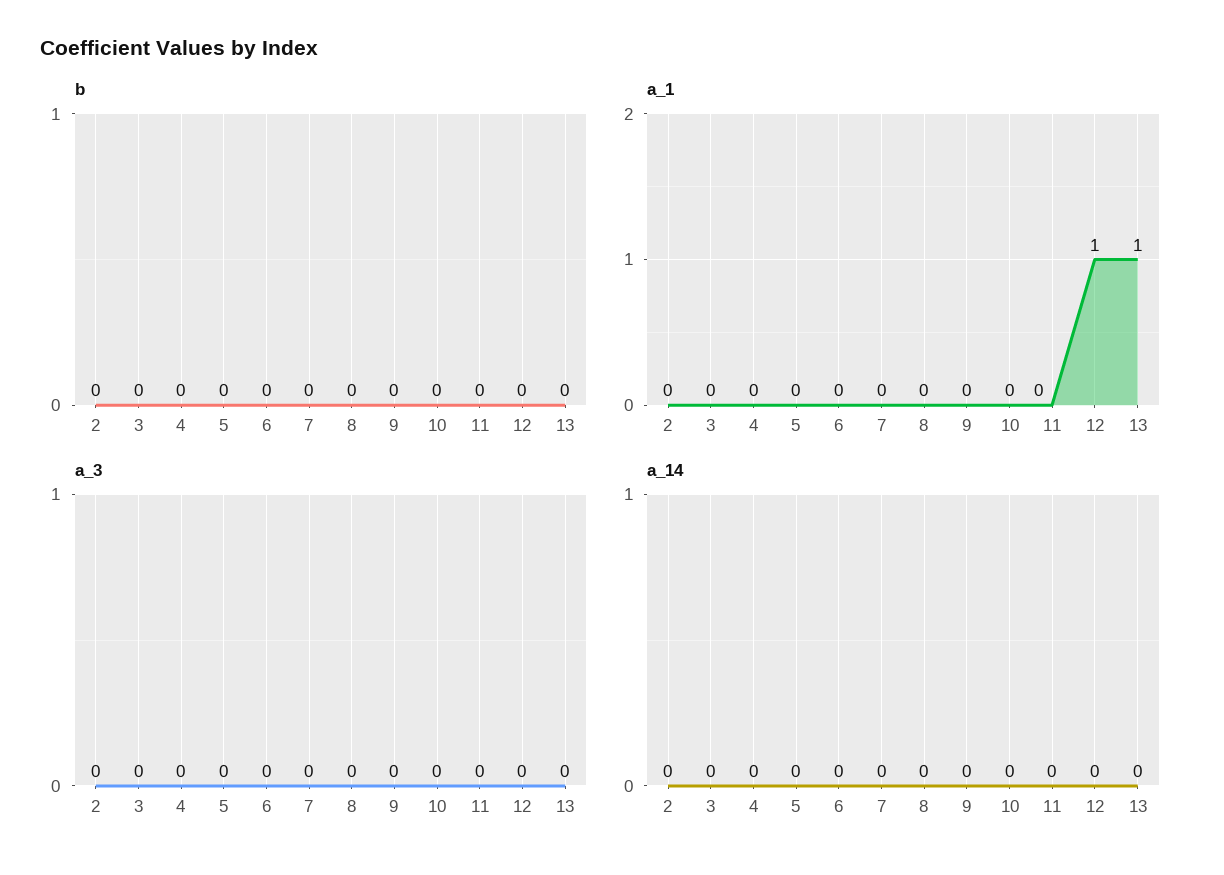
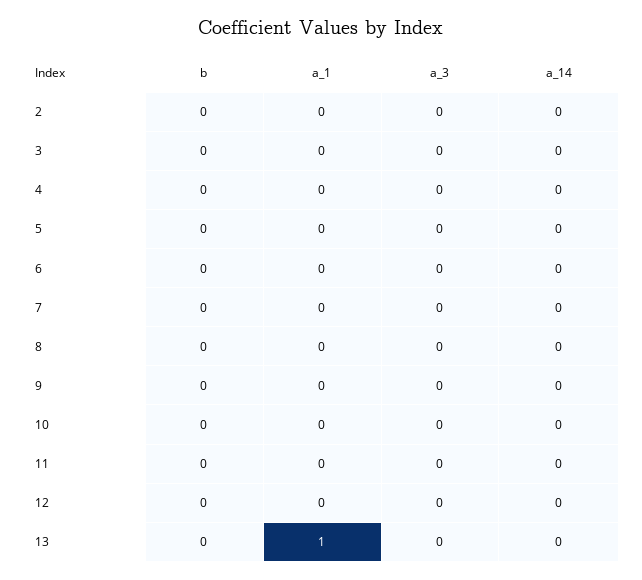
  {
    "b": {
      "2": 0,
      "3": 0,
      "4": 0,
      "5": 0,
      "6": 0,
      "7": 0,
      "8": 0,
      "9": 0,
      "10": 0,
      "11": 0,
      "12": 0,
      "13": 0
    },
    "a_1": {
      "2": 0,
      "3": 0,
      "4": 0,
      "5": 0,
      "6": 0,
      "7": 0,
      "8": 0,
      "9": 0,
      "10": 0,
      "11": 0,
-     "12": 1,
+     "12": 0,
      "13": 1
    },
    "a_3": {
      "2": 0,
      "3": 0,
      "4": 0,
      "5": 0,
      "6": 0,
      "7": 0,
      "8": 0,
      "9": 0,
      "10": 0,
      "11": 0,
      "12": 0,
      "13": 0
    },
    "a_14": {
      "2": 0,
      "3": 0,
      "4": 0,
      "5": 0,
      "6": 0,
      "7": 0,
      "8": 0,
      "9": 0,
      "10": 0,
      "11": 0,
      "12": 0,
      "13": 0
    }
  }

